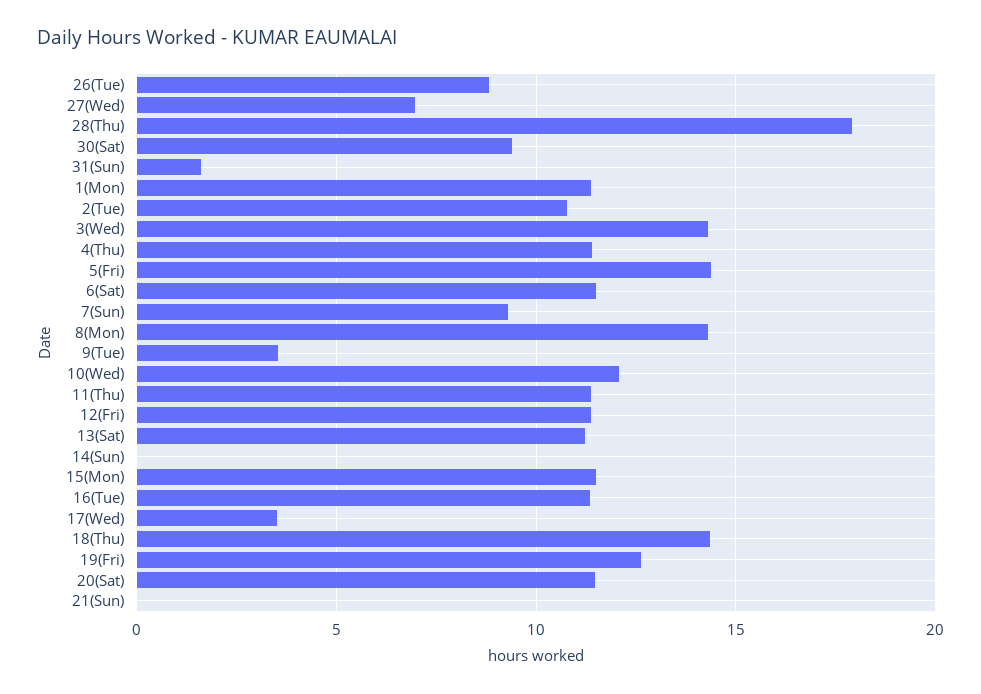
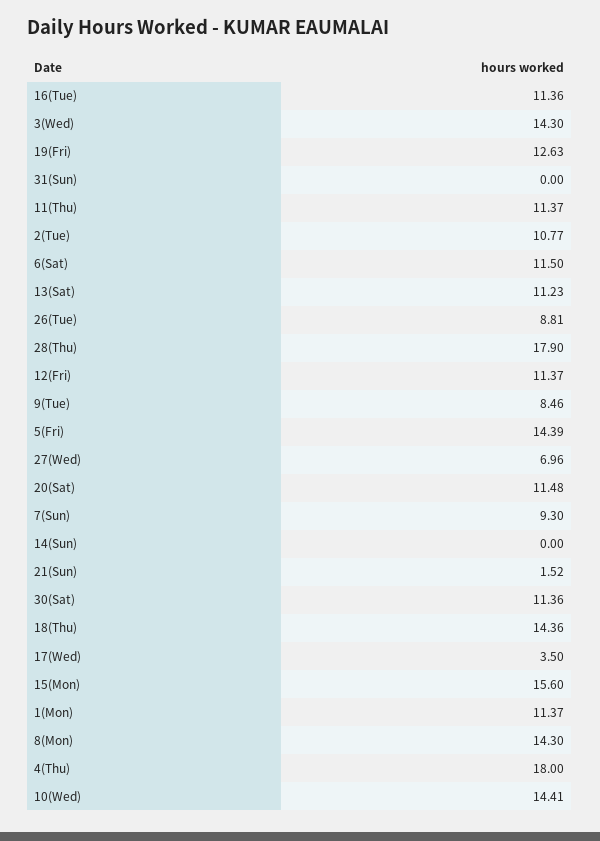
  {
    "26(Tue)": 8.81,
    "27(Wed)": 6.96,
    "28(Thu)": 17.9,
-   "30(Sat)": 9.5,
+   "30(Sat)": 11.36,
-   "31(Sun)": 1.5,
+   "31(Sun)": 0,
    "1(Mon)": 11.37,
    "2(Tue)": 10.77,
    "3(Wed)": 14.3,
-   "4(Thu)": 11.5,
+   "4(Thu)": 18,
    "5(Fri)": 14.39,
    "6(Sat)": 11.5,
    "7(Sun)": 9.3,
    "8(Mon)": 14.3,
-   "9(Tue)": 3.5,
+   "9(Tue)": 8.46,
-   "10(Wed)": 12,
+   "10(Wed)": 14.41,
    "11(Thu)": 11.37,
    "12(Fri)": 11.37,
    "13(Sat)": 11.23,
    "14(Sun)": 0,
-   "15(Mon)": 11.5,
+   "15(Mon)": 15.6,
    "16(Tue)": 11.36,
    "17(Wed)": 3.5,
    "18(Thu)": 14.36,
    "19(Fri)": 12.63,
    "20(Sat)": 11.48,
-   "21(Sun)": 0
+   "21(Sun)": 1.52
  }

